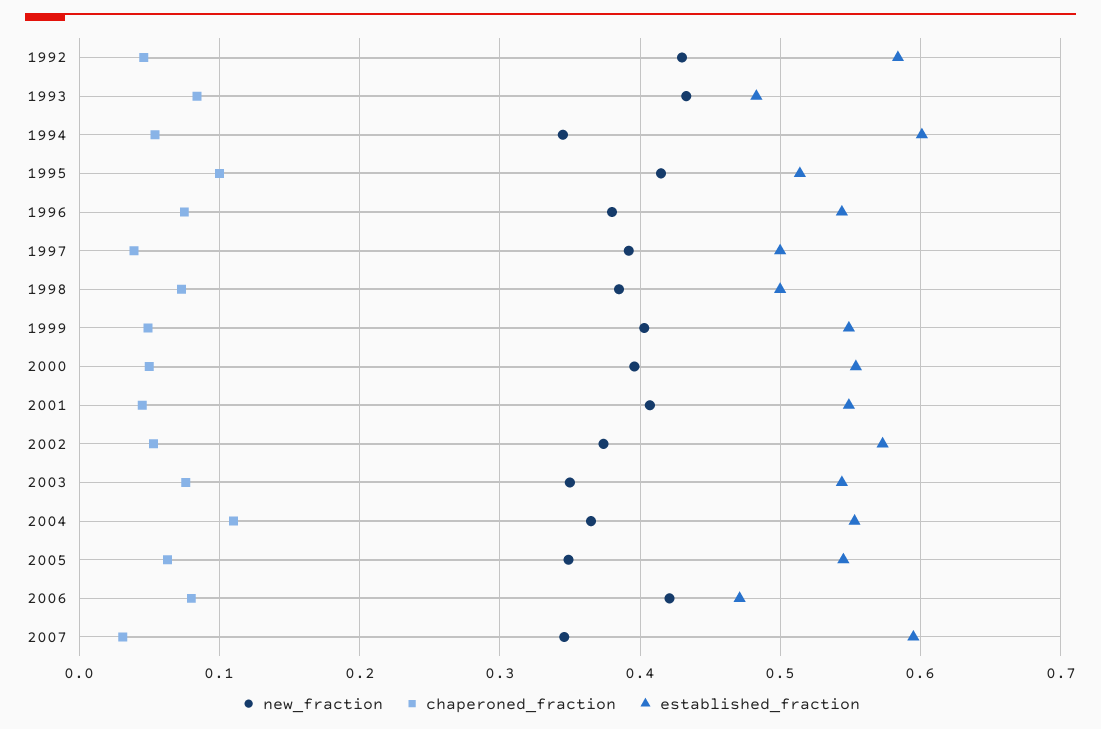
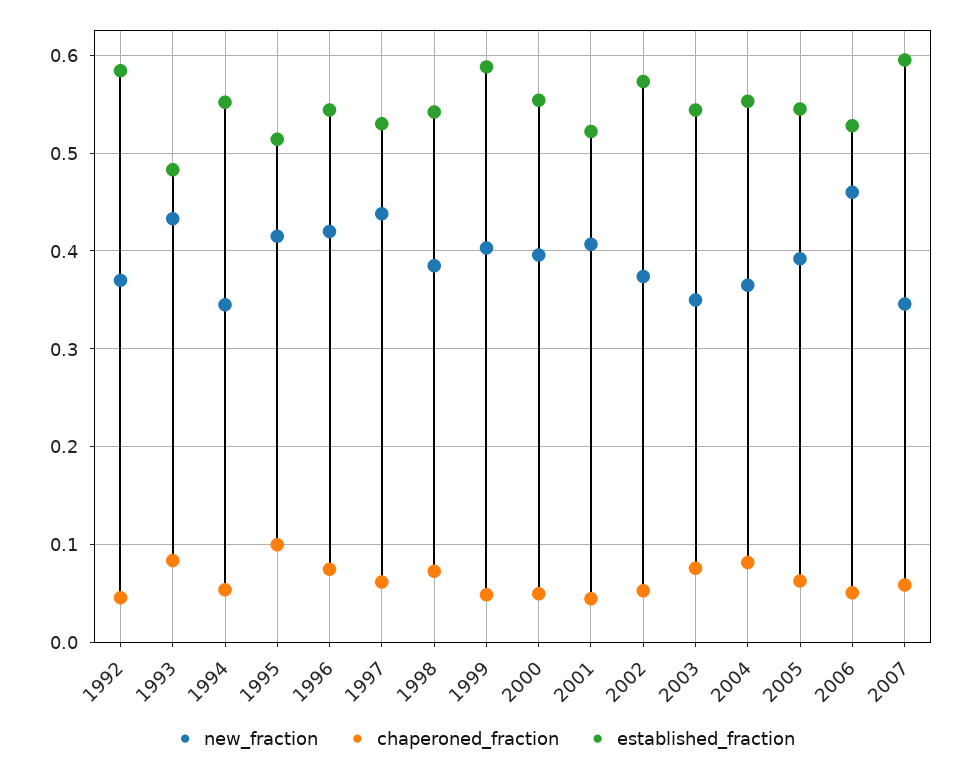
  {
    "new_fraction": {
-     "1992": 0.43,
+     "1992": 0.37,
      "1993": 0.43,
      "1994": 0.35,
      "1995": 0.42,
-     "1996": 0.38,
+     "1996": 0.42,
-     "1997": 0.39,
+     "1997": 0.44,
      "1998": 0.39,
      "1999": 0.4,
      "2000": 0.4,
      "2001": 0.41,
      "2002": 0.37,
      "2003": 0.35,
      "2004": 0.37,
-     "2005": 0.35,
+     "2005": 0.39,
-     "2006": 0.42,
+     "2006": 0.46,
      "2007": 0.35
    },
    "chaperoned_fraction": {
      "1992": 0.05,
      "1993": 0.08,
      "1994": 0.05,
      "1995": 0.1,
      "1996": 0.08,
-     "1997": 0.04,
+     "1997": 0.06,
      "1998": 0.07,
      "1999": 0.05,
      "2000": 0.05,
      "2001": 0.05,
      "2002": 0.05,
      "2003": 0.08,
-     "2004": 0.11,
+     "2004": 0.08,
      "2005": 0.06,
-     "2006": 0.08,
+     "2006": 0.05,
-     "2007": 0.03
+     "2007": 0.06
    },
    "established_fraction": {
      "1992": 0.58,
      "1993": 0.48,
-     "1994": 0.6,
+     "1994": 0.55,
      "1995": 0.51,
      "1996": 0.54,
-     "1997": 0.5,
+     "1997": 0.53,
-     "1998": 0.5,
+     "1998": 0.54,
-     "1999": 0.55,
+     "1999": 0.59,
      "2000": 0.55,
-     "2001": 0.55,
+     "2001": 0.52,
      "2002": 0.57,
      "2003": 0.54,
      "2004": 0.55,
      "2005": 0.55,
-     "2006": 0.47,
+     "2006": 0.53,
      "2007": 0.6
    }
  }

